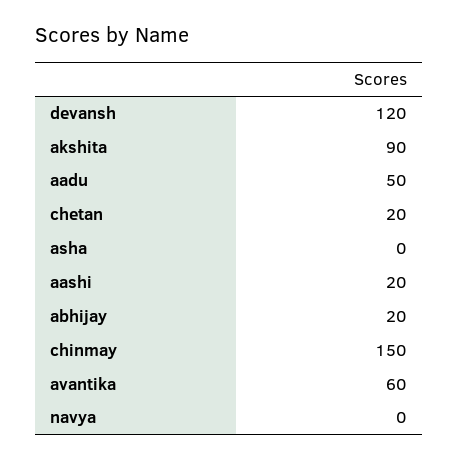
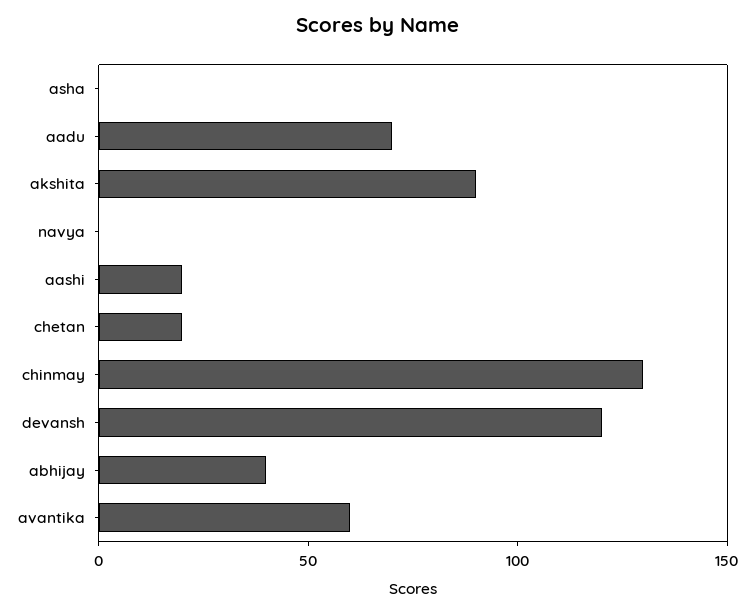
  {
    "devansh": 120,
    "akshita": 90,
-   "aadu": 50,
+   "aadu": 70,
    "chetan": 20,
    "asha": 0,
    "aashi": 20,
-   "abhijay": 20,
+   "abhijay": 40,
-   "chinmay": 150,
+   "chinmay": 130,
    "avantika": 60,
    "navya": 0
  }

